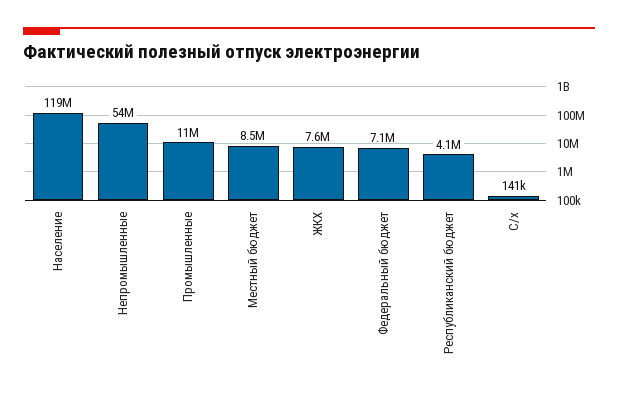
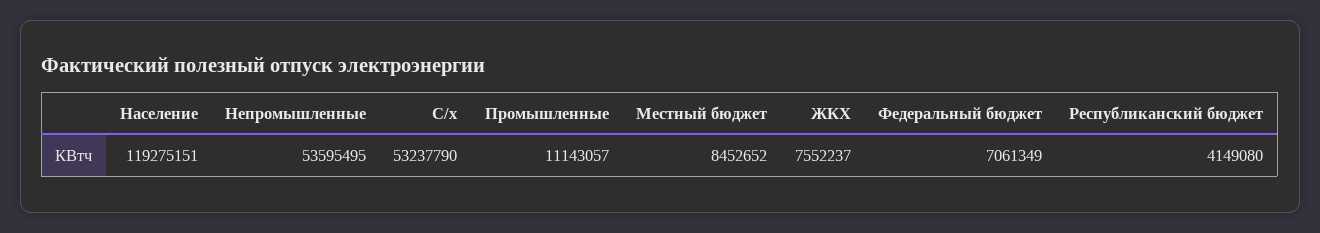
  {
    "Население": 119275151,
    "Непромышленные": 53595495,
    "Промышленные": 11143057,
    "Местный бюджет": 8452652,
    "ЖКХ": 7552237,
    "Федеральный бюджет": 7061349,
    "Республиканский бюджет": 4149080,
-   "С/х": 141000
+   "С/х": 53237790
  }

